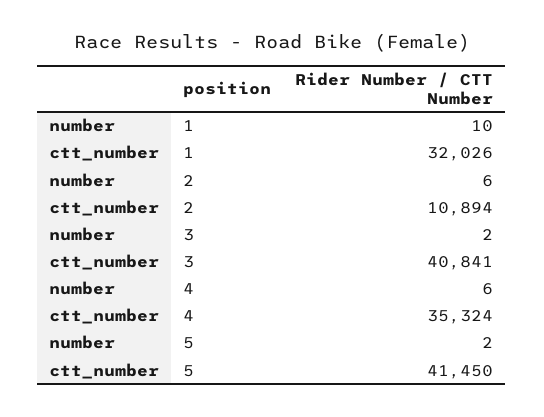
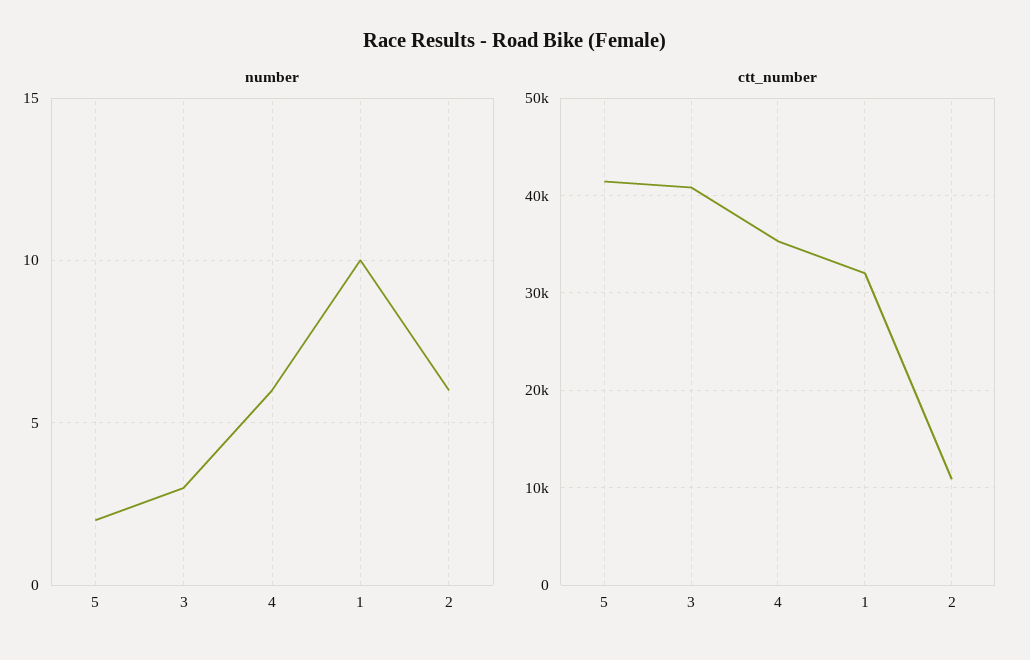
  {
    "number": {
      "1": 10,
      "2": 6,
-     "3": 2,
+     "3": 3,
      "4": 6,
      "5": 2
    },
    "ctt_number": {
      "1": 32026,
      "2": 10894,
      "3": 40841,
      "4": 35324,
      "5": 41450
    }
  }

